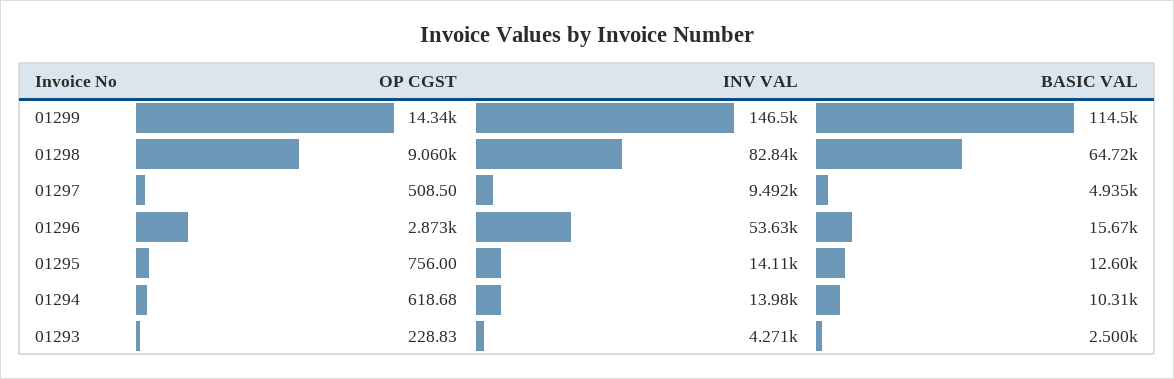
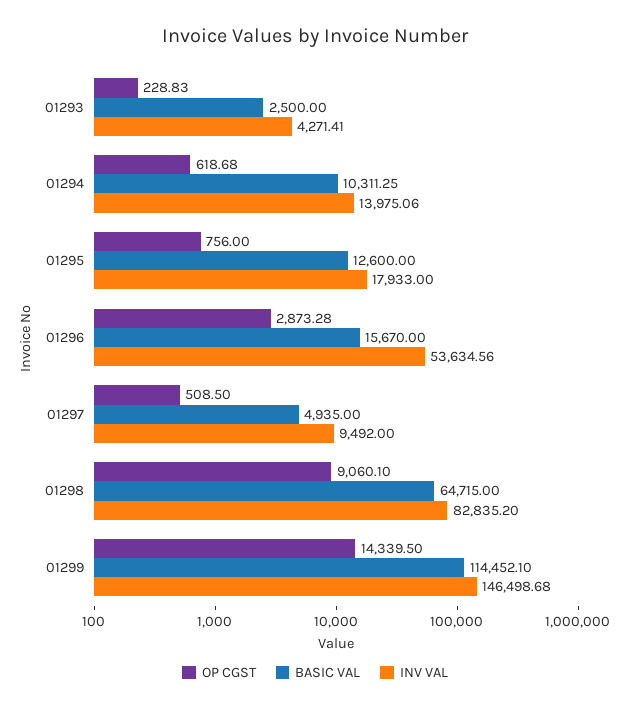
  {
    "OP CGST": {
      "01299": 14339.5,
      "01298": 9060.1,
      "01297": 508.5,
      "01296": 2873.28,
      "01295": 756,
      "01294": 618.68,
      "01293": 228.83
    },
    "INV VAL": {
      "01299": 146498.68,
      "01298": 82835.2,
      "01297": 9492,
      "01296": 53634.56,
-     "01295": 14110,
+     "01295": 17933,
      "01294": 13975.06,
      "01293": 4271.41
    },
    "BASIC VAL": {
      "01299": 114452.1,
      "01298": 64715,
      "01297": 4935,
      "01296": 15670,
      "01295": 12600,
      "01294": 10311.25,
      "01293": 2500
    }
  }

